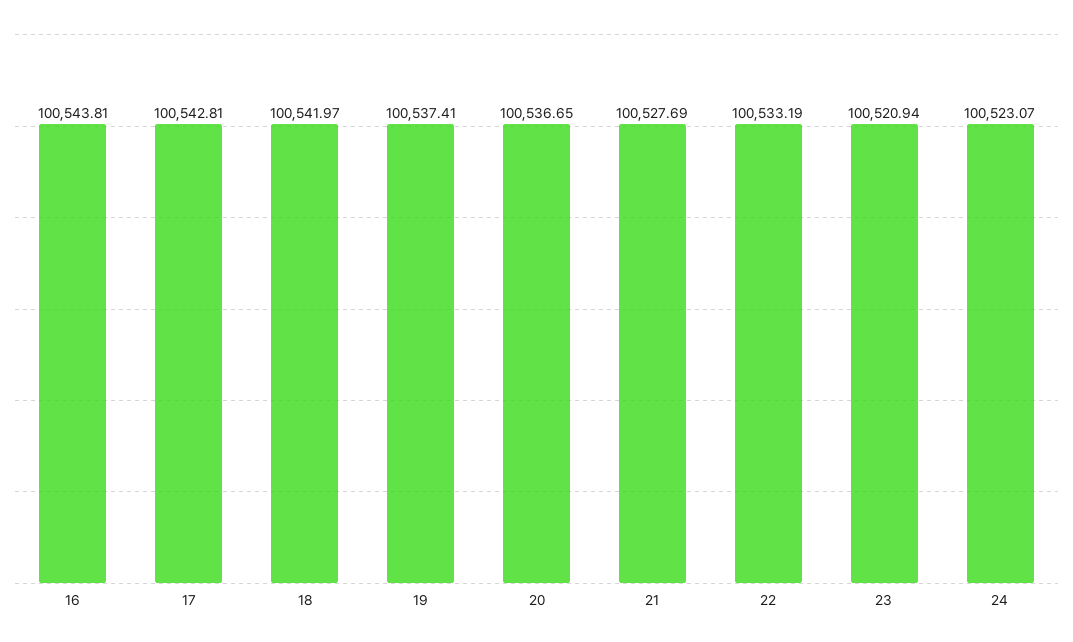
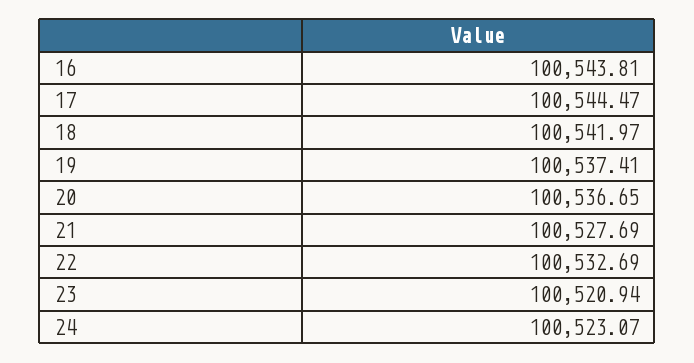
  {
    "16": 100543.81,
-   "17": 100542.81,
+   "17": 100544.47,
    "18": 100541.97,
    "19": 100537.41,
    "20": 100536.65,
    "21": 100527.69,
-   "22": 100533.19,
+   "22": 100532.69,
    "23": 100520.94,
    "24": 100523.07
  }

